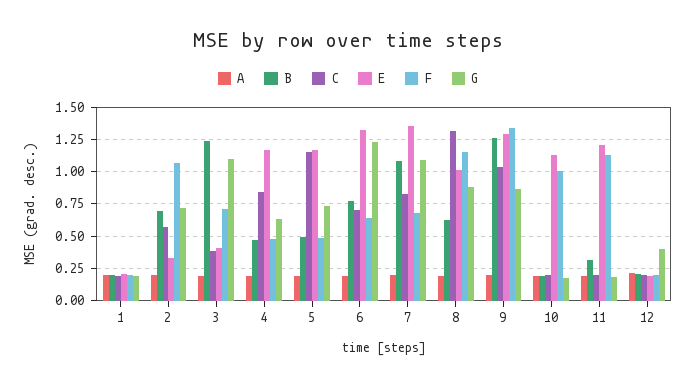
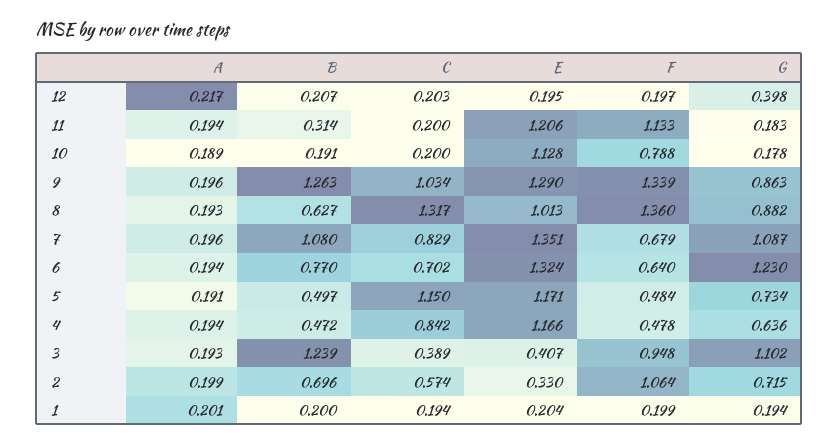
  {
    "A": {
      "1": 0.201,
      "2": 0.199,
      "3": 0.193,
      "4": 0.194,
      "5": 0.191,
      "6": 0.194,
      "7": 0.196,
      "8": 0.193,
      "9": 0.196,
      "10": 0.189,
      "11": 0.194,
      "12": 0.217
    },
    "B": {
      "1": 0.2,
      "2": 0.696,
      "3": 1.239,
      "4": 0.472,
      "5": 0.497,
      "6": 0.77,
      "7": 1.08,
      "8": 0.627,
      "9": 1.263,
      "10": 0.191,
      "11": 0.314,
      "12": 0.207
    },
    "C": {
      "1": 0.194,
      "2": 0.574,
      "3": 0.389,
      "4": 0.842,
      "5": 1.15,
      "6": 0.702,
      "7": 0.829,
      "8": 1.317,
      "9": 1.034,
      "10": 0.2,
      "11": 0.2,
      "12": 0.203
    },
    "E": {
      "1": 0.204,
      "2": 0.33,
      "3": 0.407,
      "4": 1.166,
      "5": 1.171,
      "6": 1.324,
      "7": 1.351,
      "8": 1.013,
      "9": 1.29,
      "10": 1.128,
      "11": 1.206,
      "12": 0.195
    },
    "F": {
      "1": 0.199,
      "2": 1.064,
-     "3": 0.7,
+     "3": 0.948,
      "4": 0.478,
      "5": 0.484,
      "6": 0.64,
      "7": 0.679,
-     "8": 1.15,
+     "8": 1.36,
      "9": 1.339,
-     "10": 1,
+     "10": 0.788,
      "11": 1.133,
      "12": 0.197
    },
    "G": {
      "1": 0.194,
      "2": 0.715,
      "3": 1.102,
      "4": 0.636,
      "5": 0.734,
      "6": 1.23,
      "7": 1.087,
      "8": 0.882,
      "9": 0.863,
      "10": 0.178,
      "11": 0.183,
      "12": 0.398
    }
  }

